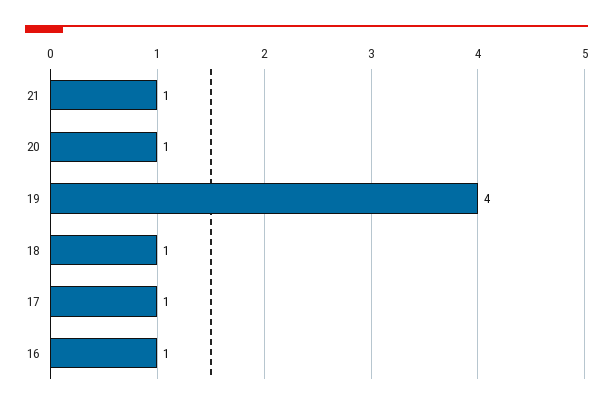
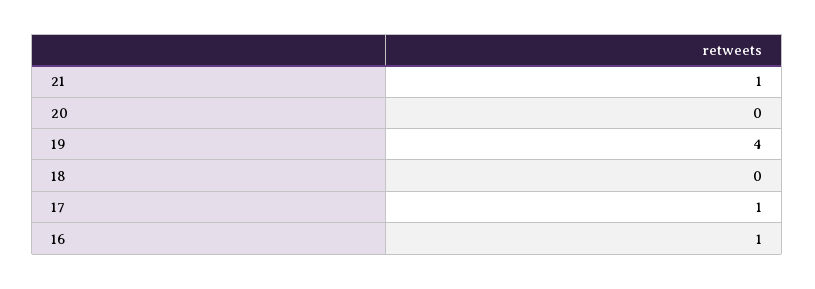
  {
    "21": 1,
-   "20": 1,
+   "20": 0,
    "19": 4,
-   "18": 1,
+   "18": 0,
    "17": 1,
    "16": 1
  }

